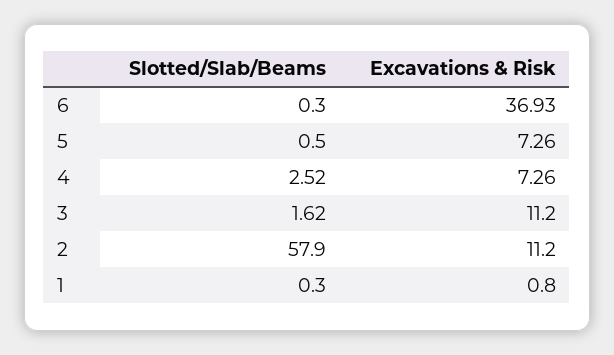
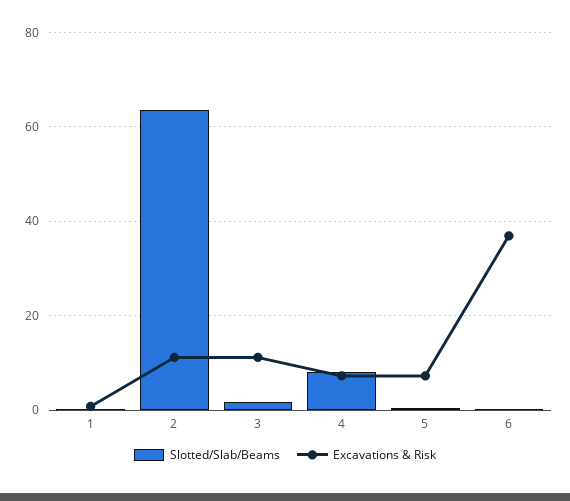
  {
    "Slotted/Slab/Beams": {
      "6": 0.3,
      "5": 0.5,
-     "4": 2.52,
+     "4": 8,
      "3": 1.62,
-     "2": 57.9,
+     "2": 64,
      "1": 0.3
    },
    "Excavations & Risk": {
      "6": 36.93,
      "5": 7.26,
      "4": 7.26,
      "3": 11.2,
      "2": 11.2,
      "1": 0.8
    }
  }

